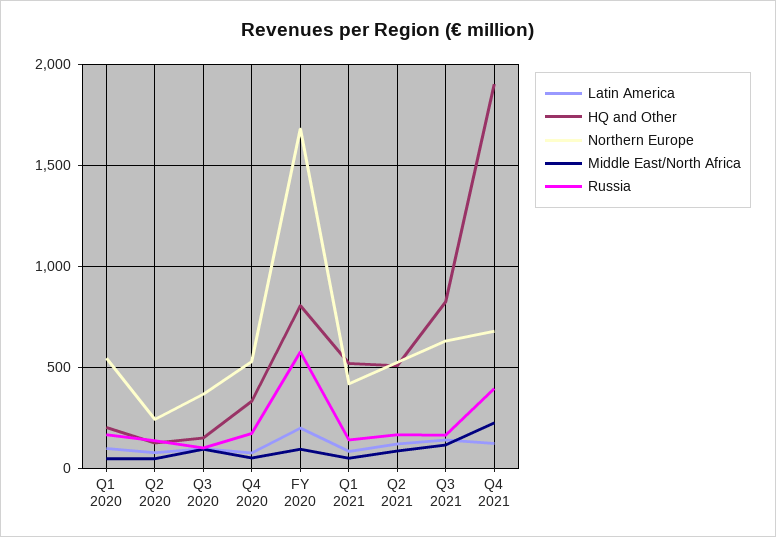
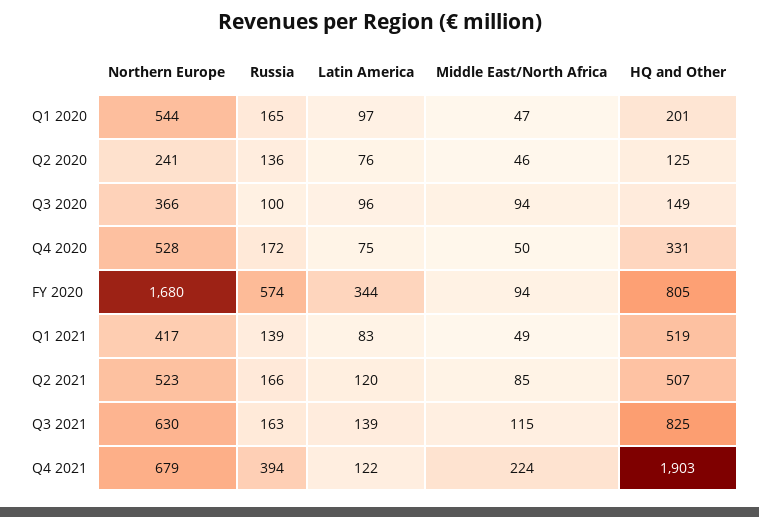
  {
    "Latin America": {
      "Q1 2020": 97,
      "Q2 2020": 76,
      "Q3 2020": 96,
      "Q4 2020": 75,
-     "FY 2020": 200,
+     "FY 2020": 344,
      "Q1 2021": 83,
      "Q2 2021": 120,
      "Q3 2021": 139,
      "Q4 2021": 122
    },
    "HQ and Other": {
      "Q1 2020": 201,
      "Q2 2020": 125,
      "Q3 2020": 149,
      "Q4 2020": 331,
      "FY 2020": 805,
      "Q1 2021": 519,
      "Q2 2021": 507,
      "Q3 2021": 825,
      "Q4 2021": 1903
    },
    "Northern Europe": {
      "Q1 2020": 544,
      "Q2 2020": 241,
      "Q3 2020": 366,
      "Q4 2020": 528,
      "FY 2020": 1680,
      "Q1 2021": 417,
      "Q2 2021": 523,
      "Q3 2021": 630,
      "Q4 2021": 679
    },
    "Middle East/North Africa": {
      "Q1 2020": 47,
      "Q2 2020": 46,
      "Q3 2020": 94,
      "Q4 2020": 50,
      "FY 2020": 94,
      "Q1 2021": 49,
      "Q2 2021": 85,
      "Q3 2021": 115,
      "Q4 2021": 224
    },
    "Russia": {
      "Q1 2020": 165,
      "Q2 2020": 136,
      "Q3 2020": 100,
      "Q4 2020": 172,
      "FY 2020": 574,
      "Q1 2021": 139,
      "Q2 2021": 166,
      "Q3 2021": 163,
      "Q4 2021": 394
    }
  }

